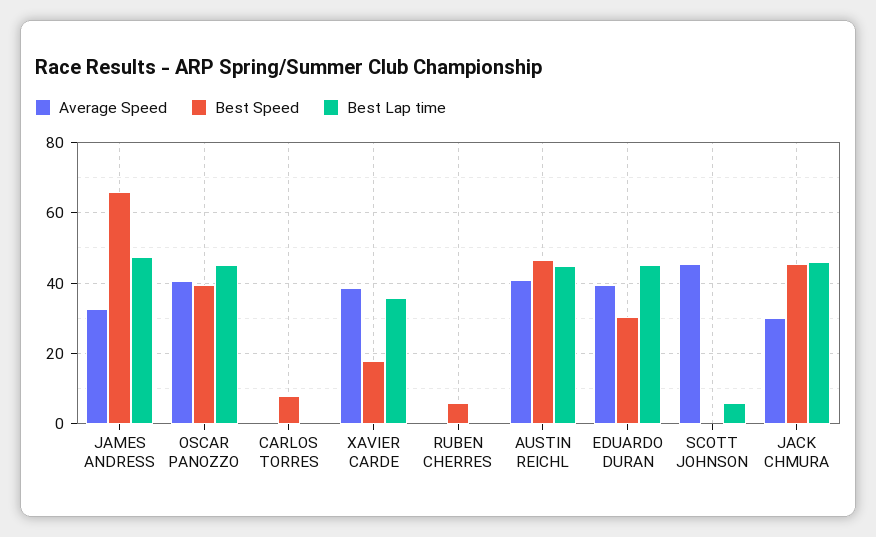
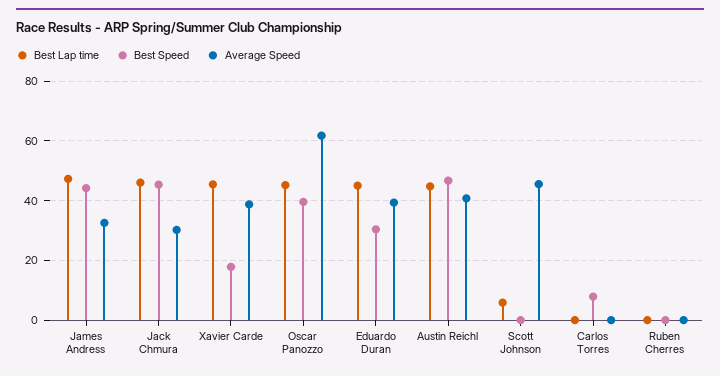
  {
    "Average Speed": {
      "JAMES ANDRESS": 32,
-     "OSCAR PANOZZO": 40,
+     "OSCAR PANOZZO": 62.5,
      "CARLOS TORRES": 0,
      "XAVIER CARDE": 38,
      "RUBEN CHERRES": 0,
      "AUSTIN REICHL": 40,
      "EDUARDO DURAN": 40,
      "SCOTT JOHNSON": 46,
      "JACK CHMURA": 30
    },
    "Best Speed": {
-     "JAMES ANDRESS": 66,
+     "JAMES ANDRESS": 45,
      "OSCAR PANOZZO": 40,
      "CARLOS TORRES": 8,
      "XAVIER CARDE": 18,
-     "RUBEN CHERRES": 6,
+     "RUBEN CHERRES": 0,
      "AUSTIN REICHL": 46,
      "EDUARDO DURAN": 30,
      "SCOTT JOHNSON": 0,
      "JACK CHMURA": 46
    },
    "Best Lap time": {
      "JAMES ANDRESS": 48,
      "OSCAR PANOZZO": 46,
      "CARLOS TORRES": 0,
-     "XAVIER CARDE": 36,
+     "XAVIER CARDE": 45,
      "RUBEN CHERRES": 0,
      "AUSTIN REICHL": 44,
      "EDUARDO DURAN": 46,
      "SCOTT JOHNSON": 6,
      "JACK CHMURA": 46
    }
  }

